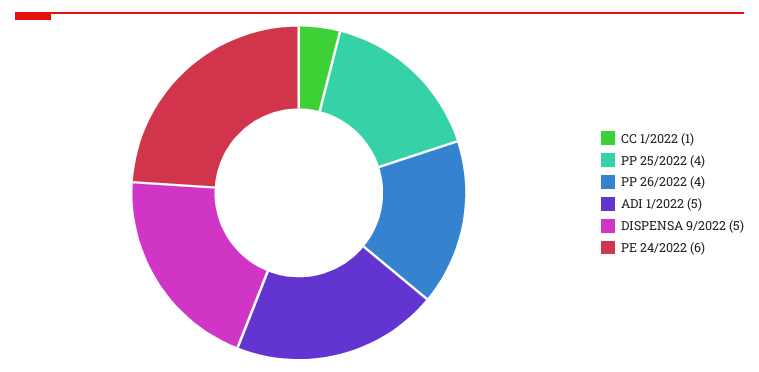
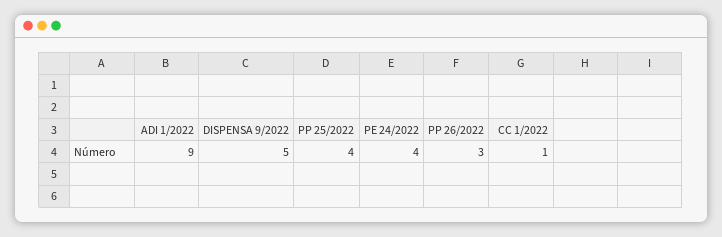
  {
    "CC 1/2022": 1,
    "PP 25/2022": 4,
-   "PP 26/2022": 4,
+   "PP 26/2022": 3,
-   "ADI 1/2022": 5,
+   "ADI 1/2022": 9,
    "DISPENSA 9/2022": 5,
-   "PE 24/2022": 6
+   "PE 24/2022": 4
  }

